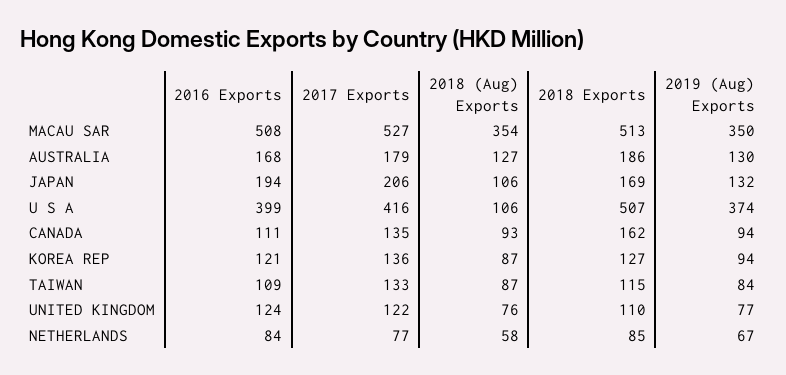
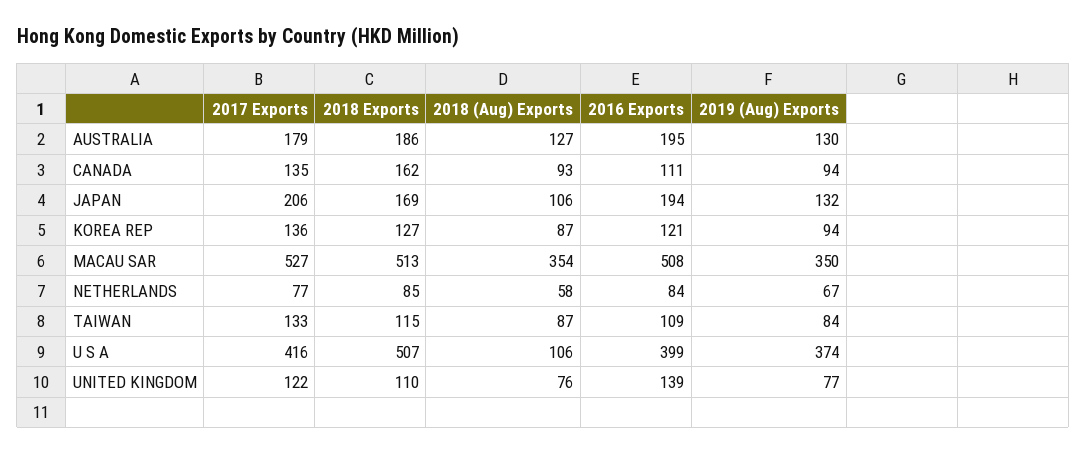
  {
    "2016 Exports": {
      "MACAU SAR": 508,
-     "AUSTRALIA": 168,
+     "AUSTRALIA": 195,
      "JAPAN": 194,
      "U S A": 399,
      "CANADA": 111,
      "KOREA REP": 121,
      "TAIWAN": 109,
-     "UNITED KINGDOM": 124,
+     "UNITED KINGDOM": 139,
      "NETHERLANDS": 84
    },
    "2017 Exports": {
      "MACAU SAR": 527,
      "AUSTRALIA": 179,
      "JAPAN": 206,
      "U S A": 416,
      "CANADA": 135,
      "KOREA REP": 136,
      "TAIWAN": 133,
      "UNITED KINGDOM": 122,
      "NETHERLANDS": 77
    },
    "2018 (Aug) Exports": {
      "MACAU SAR": 354,
      "AUSTRALIA": 127,
      "JAPAN": 106,
      "U S A": 106,
      "CANADA": 93,
      "KOREA REP": 87,
      "TAIWAN": 87,
      "UNITED KINGDOM": 76,
      "NETHERLANDS": 58
    },
    "2018 Exports": {
      "MACAU SAR": 513,
      "AUSTRALIA": 186,
      "JAPAN": 169,
      "U S A": 507,
      "CANADA": 162,
      "KOREA REP": 127,
      "TAIWAN": 115,
      "UNITED KINGDOM": 110,
      "NETHERLANDS": 85
    },
    "2019 (Aug) Exports": {
      "MACAU SAR": 350,
      "AUSTRALIA": 130,
      "JAPAN": 132,
      "U S A": 374,
      "CANADA": 94,
      "KOREA REP": 94,
      "TAIWAN": 84,
      "UNITED KINGDOM": 77,
      "NETHERLANDS": 67
    }
  }

